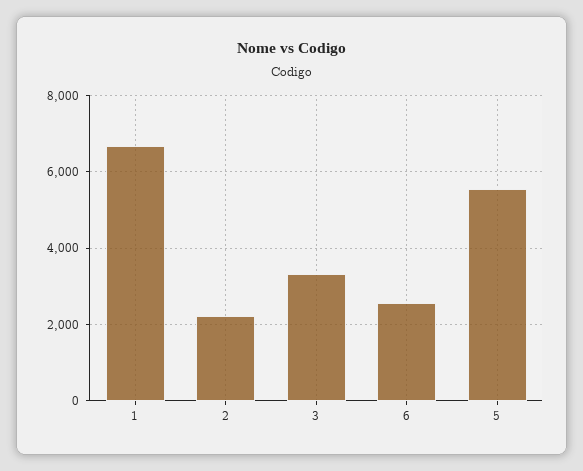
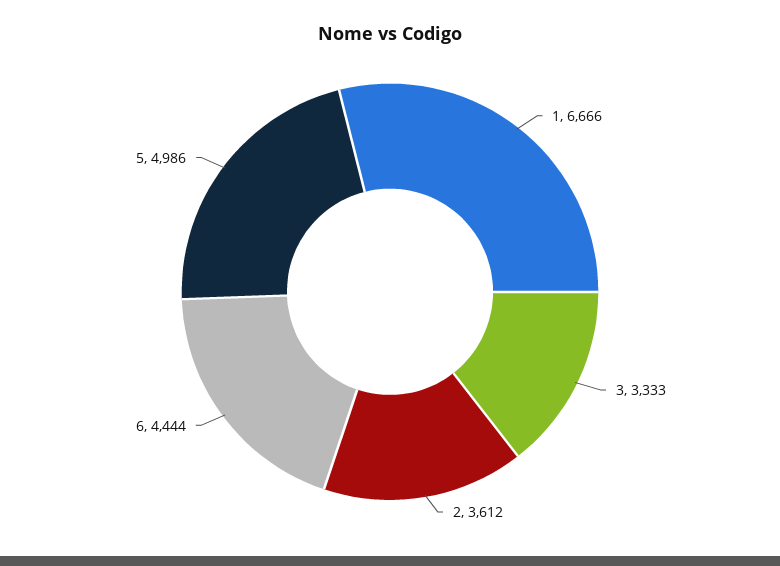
  {
    "1": 6666,
-   "2": 2200,
+   "2": 3612,
    "3": 3333,
-   "6": 2600,
+   "6": 4444,
-   "5": 5600
+   "5": 4986
  }

